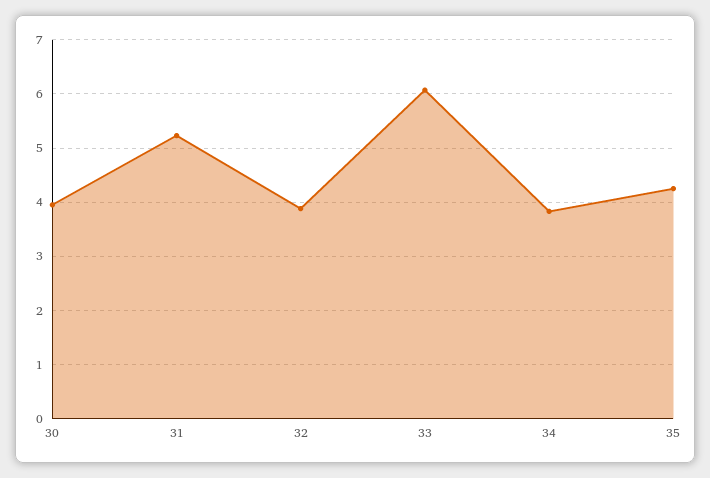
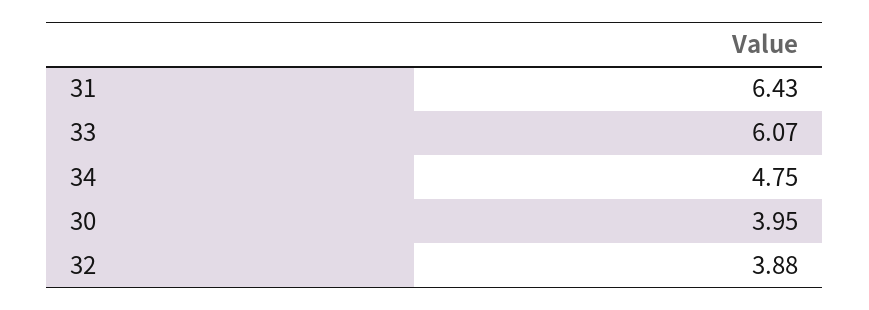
  {
    "30": 3.95,
-   "31": 5.2,
+   "31": 6.43,
    "32": 3.88,
    "33": 6.07,
-   "34": 3.8,
+   "34": 4.75
-   "35": 4.2
  }

